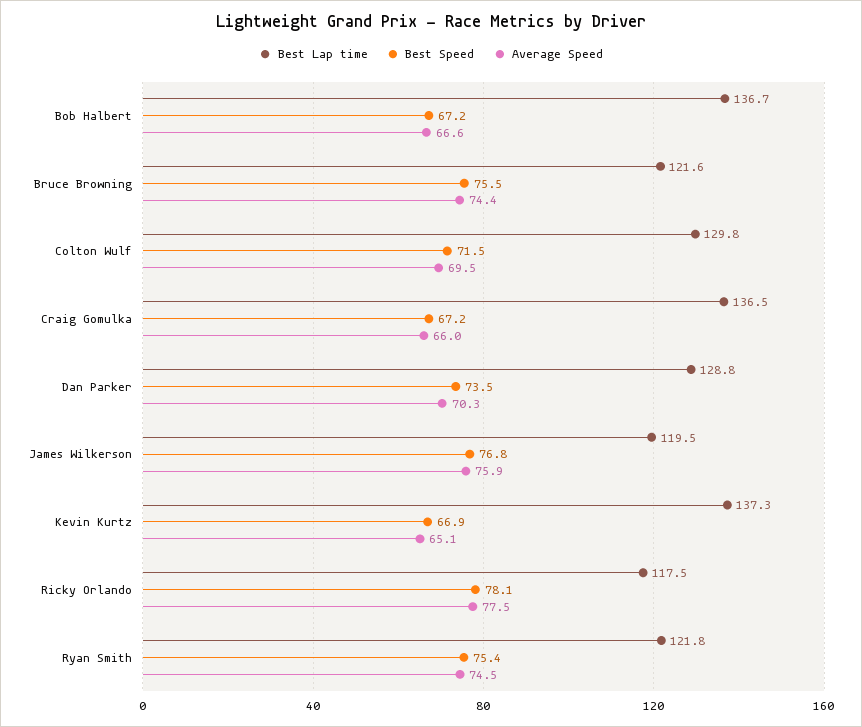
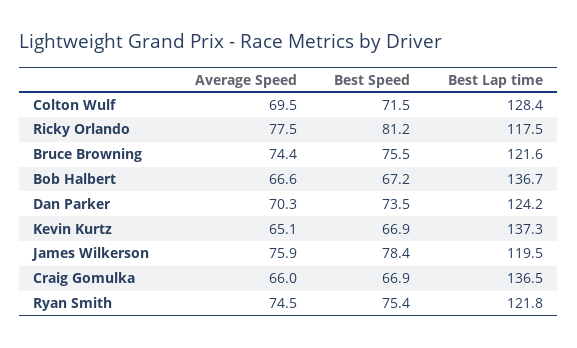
  {
    "Best Lap time": {
      "Bob Halbert": 136.7,
      "Bruce Browning": 121.6,
-     "Colton Wulf": 129.8,
+     "Colton Wulf": 128.4,
      "Craig Gomulka": 136.5,
-     "Dan Parker": 128.8,
+     "Dan Parker": 124.2,
      "James Wilkerson": 119.5,
      "Kevin Kurtz": 137.3,
      "Ricky Orlando": 117.5,
      "Ryan Smith": 121.8
    },
    "Best Speed": {
      "Bob Halbert": 67.2,
      "Bruce Browning": 75.5,
      "Colton Wulf": 71.5,
-     "Craig Gomulka": 67.2,
+     "Craig Gomulka": 66.9,
      "Dan Parker": 73.5,
-     "James Wilkerson": 76.8,
+     "James Wilkerson": 78.4,
      "Kevin Kurtz": 66.9,
-     "Ricky Orlando": 78.1,
+     "Ricky Orlando": 81.2,
      "Ryan Smith": 75.4
    },
    "Average Speed": {
      "Bob Halbert": 66.6,
      "Bruce Browning": 74.4,
      "Colton Wulf": 69.5,
      "Craig Gomulka": 66,
      "Dan Parker": 70.3,
      "James Wilkerson": 75.9,
      "Kevin Kurtz": 65.1,
      "Ricky Orlando": 77.5,
      "Ryan Smith": 74.5
    }
  }

